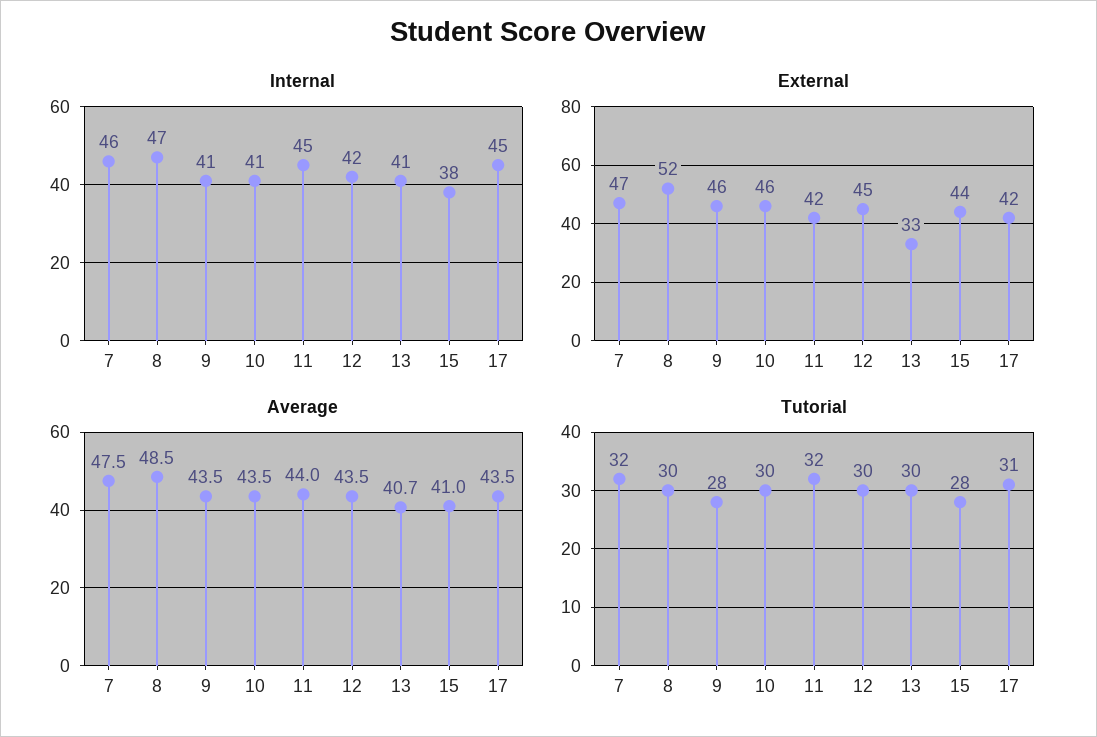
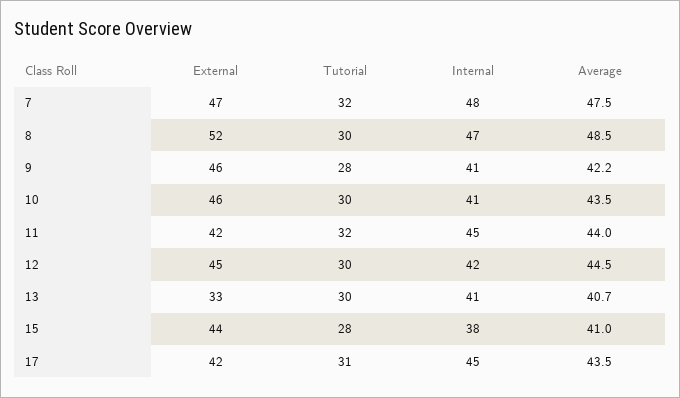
  {
    "Internal": {
-     "7": 46,
+     "7": 48,
      "8": 47,
      "9": 41,
      "10": 41,
      "11": 45,
      "12": 42,
      "13": 41,
      "15": 38,
      "17": 45
    },
    "External": {
      "7": 47,
      "8": 52,
      "9": 46,
      "10": 46,
      "11": 42,
      "12": 45,
      "13": 33,
      "15": 44,
      "17": 42
    },
    "Average": {
      "7": 47.5,
      "8": 48.5,
-     "9": 43.5,
+     "9": 42.2,
      "10": 43.5,
      "11": 44,
-     "12": 43.5,
+     "12": 44.5,
      "13": 40.7,
      "15": 41,
      "17": 43.5
    },
    "Tutorial": {
      "7": 32,
      "8": 30,
      "9": 28,
      "10": 30,
      "11": 32,
      "12": 30,
      "13": 30,
      "15": 28,
      "17": 31
    }
  }

